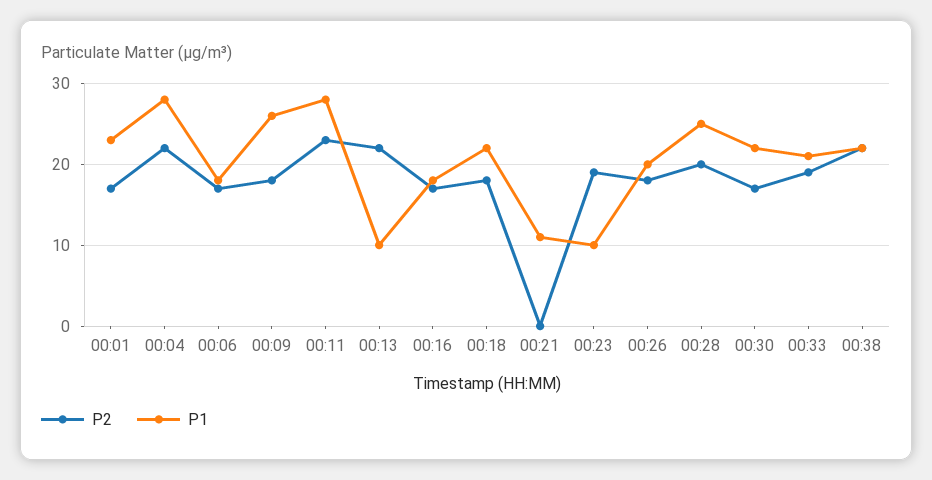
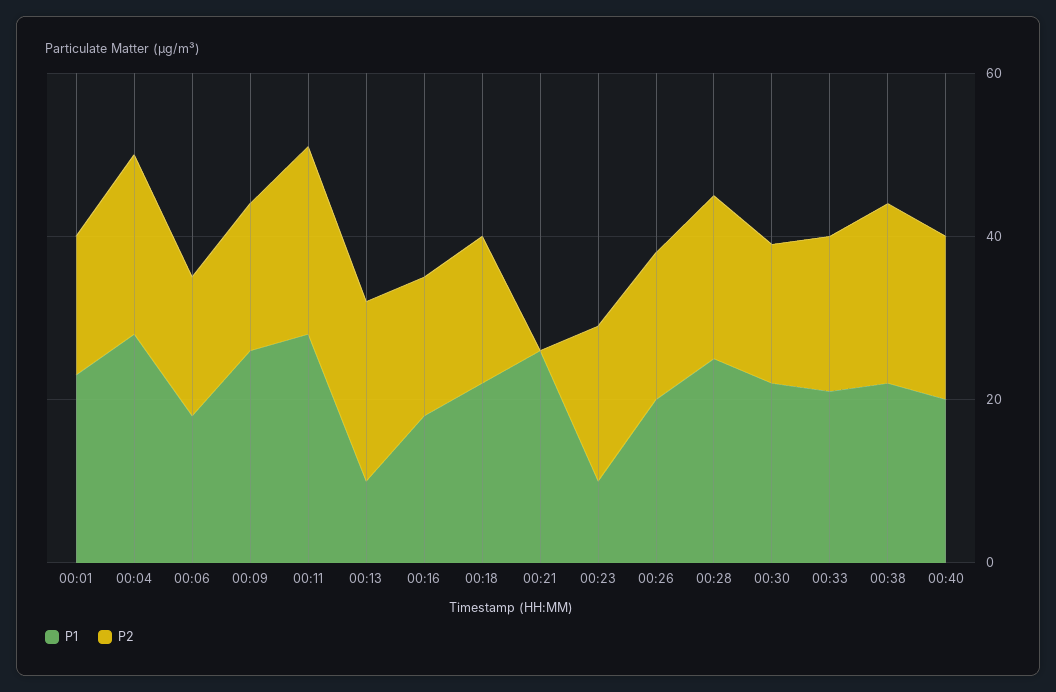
  {
    "P2": {
      "00:01": 17,
      "00:04": 22,
      "00:06": 17,
      "00:09": 18,
      "00:11": 23,
      "00:13": 22,
      "00:16": 17,
      "00:18": 18,
      "00:21": 0,
      "00:23": 19,
      "00:26": 18,
      "00:28": 20,
      "00:30": 17,
      "00:33": 19,
-     "00:38": 22
+     "00:38": 22,
+     "00:40": 20
    },
    "P1": {
      "00:01": 23,
      "00:04": 28,
      "00:06": 18,
      "00:09": 26,
      "00:11": 28,
      "00:13": 10,
      "00:16": 18,
      "00:18": 22,
-     "00:21": 11,
+     "00:21": 25,
      "00:23": 10,
      "00:26": 20,
      "00:28": 25,
      "00:30": 22,
      "00:33": 21,
-     "00:38": 22
+     "00:38": 22,
+     "00:40": 20
    }
  }

